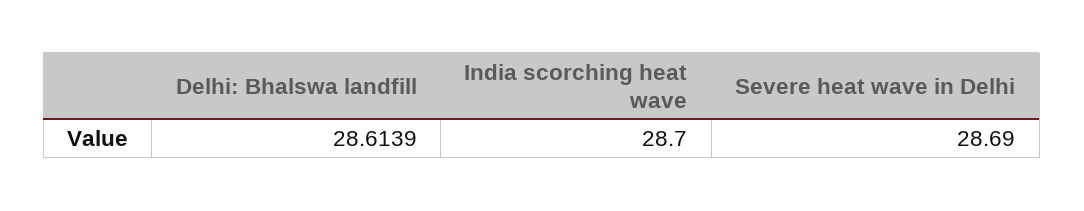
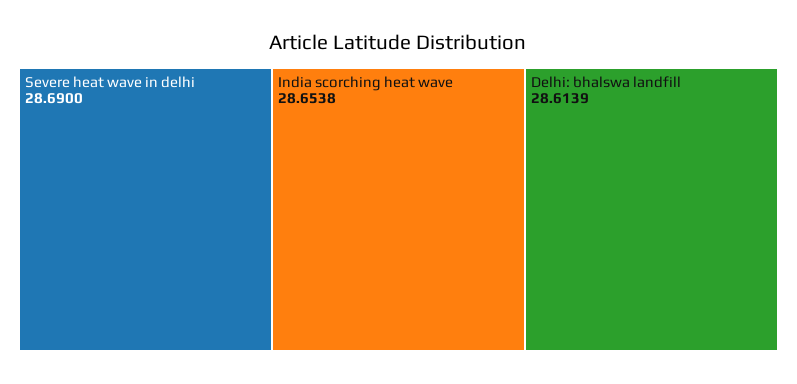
  {
    "Delhi: Bhalswa landfill": 28.6139,
-   "India scorching heat wave": 28.7,
+   "India scorching heat wave": 28.6538,
    "Severe heat wave in Delhi": 28.69
  }

